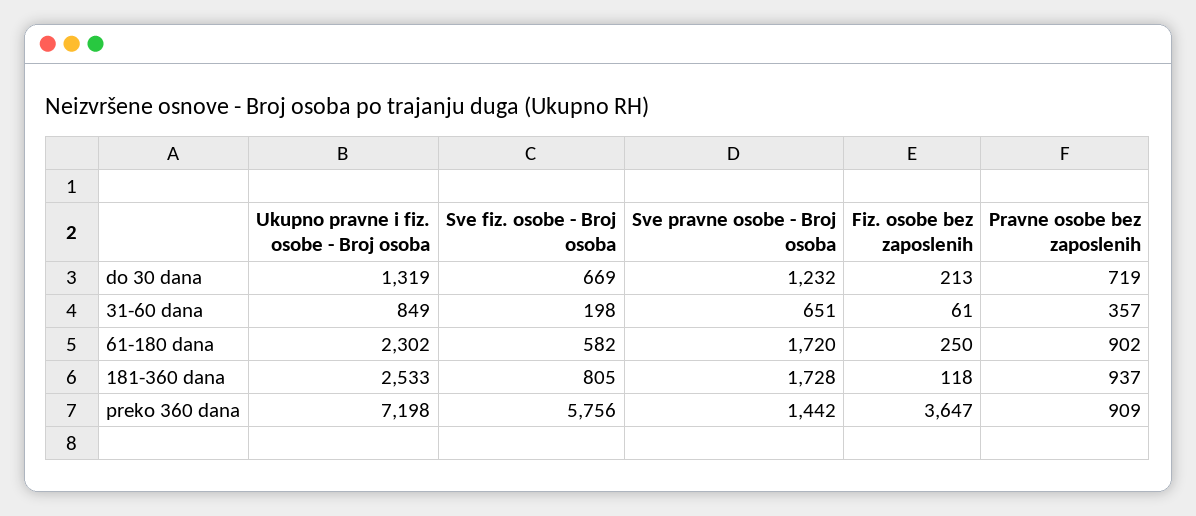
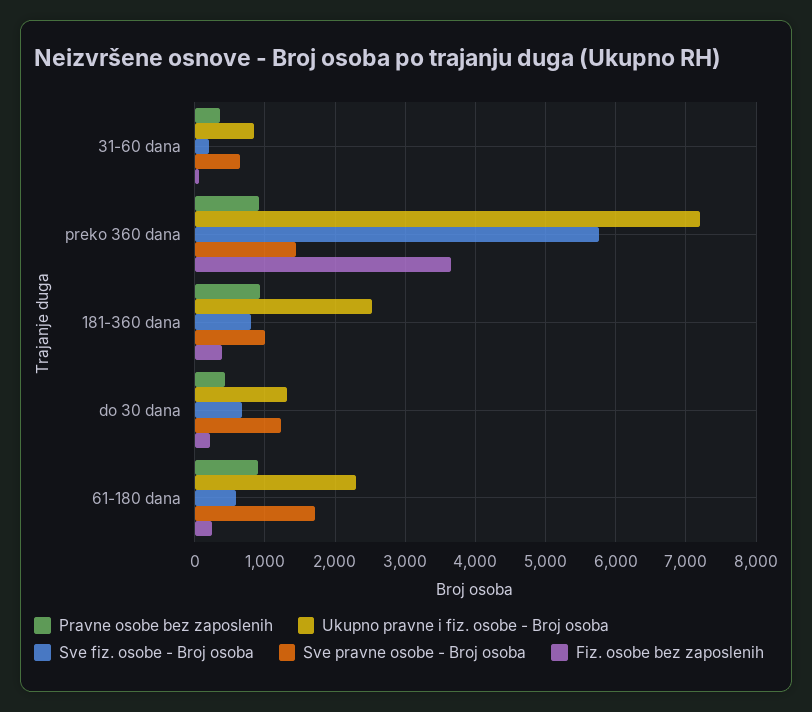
  {
    "Ukupno pravne i fiz. osobe - Broj osoba": {
      "do 30 dana": 1319,
      "31-60 dana": 849,
      "61-180 dana": 2302,
      "181-360 dana": 2533,
      "preko 360 dana": 7198
    },
    "Sve fiz. osobe - Broj osoba": {
      "do 30 dana": 669,
      "31-60 dana": 198,
      "61-180 dana": 582,
      "181-360 dana": 805,
      "preko 360 dana": 5756
    },
    "Sve pravne osobe - Broj osoba": {
      "do 30 dana": 1232,
      "31-60 dana": 651,
      "61-180 dana": 1720,
-     "181-360 dana": 1728,
+     "181-360 dana": 1000,
      "preko 360 dana": 1442
    },
    "Fiz. osobe bez zaposlenih": {
      "do 30 dana": 213,
      "31-60 dana": 61,
      "61-180 dana": 250,
-     "181-360 dana": 118,
+     "181-360 dana": 400,
      "preko 360 dana": 3647
    },
    "Pravne osobe bez zaposlenih": {
-     "do 30 dana": 719,
+     "do 30 dana": 400,
      "31-60 dana": 357,
      "61-180 dana": 902,
      "181-360 dana": 937,
      "preko 360 dana": 909
    }
  }

